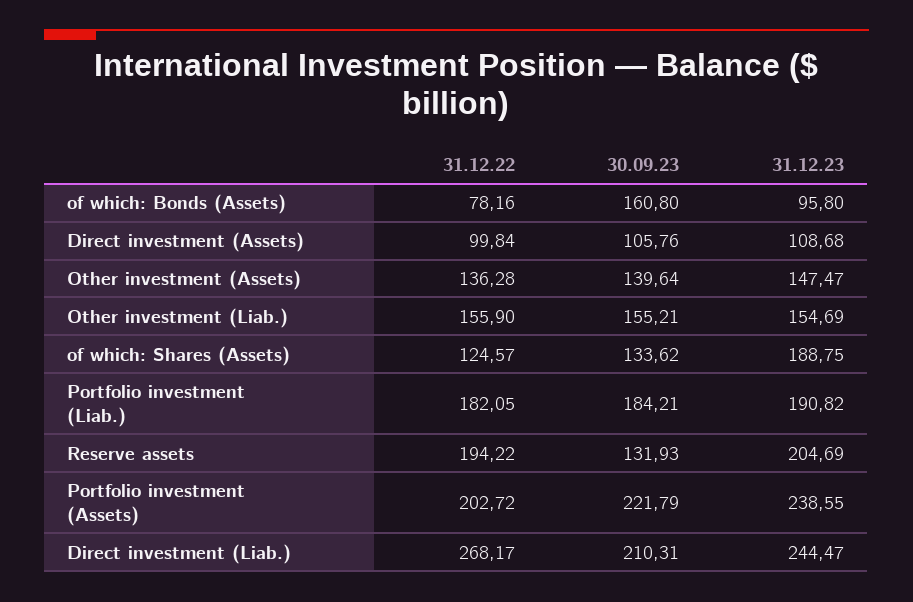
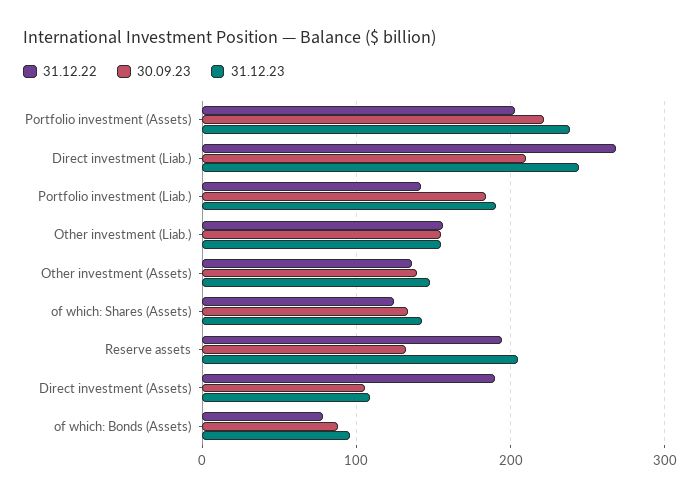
  {
    "31.12.22": {
      "of which: Bonds (Assets)": 78.16,
-     "Direct investment (Assets)": 99.84,
+     "Direct investment (Assets)": 190,
      "Other investment (Assets)": 136.28,
      "Other investment (Liab.)": 155.9,
      "of which: Shares (Assets)": 124.57,
-     "Portfolio investment (Liab.)": 182.05,
+     "Portfolio investment (Liab.)": 140,
      "Reserve assets": 194.22,
      "Portfolio investment (Assets)": 202.72,
      "Direct investment (Liab.)": 268.17
    },
    "30.09.23": {
-     "of which: Bonds (Assets)": 160.8,
+     "of which: Bonds (Assets)": 90,
      "Direct investment (Assets)": 105.76,
      "Other investment (Assets)": 139.64,
      "Other investment (Liab.)": 155.21,
      "of which: Shares (Assets)": 133.62,
      "Portfolio investment (Liab.)": 184.21,
      "Reserve assets": 131.93,
      "Portfolio investment (Assets)": 221.79,
      "Direct investment (Liab.)": 210.31
    },
    "31.12.23": {
      "of which: Bonds (Assets)": 95.8,
      "Direct investment (Assets)": 108.68,
      "Other investment (Assets)": 147.47,
      "Other investment (Liab.)": 154.69,
-     "of which: Shares (Assets)": 188.75,
+     "of which: Shares (Assets)": 140,
      "Portfolio investment (Liab.)": 190.82,
      "Reserve assets": 204.69,
      "Portfolio investment (Assets)": 238.55,
      "Direct investment (Liab.)": 244.47
    }
  }

